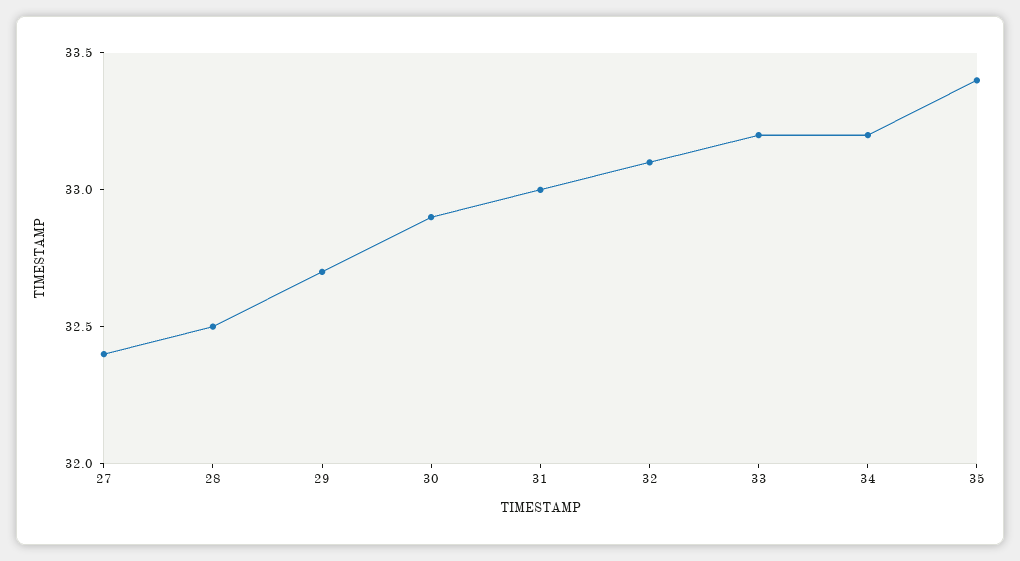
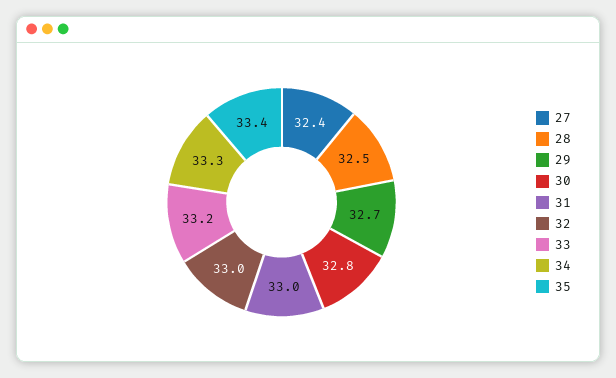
  {
    "27": 32.4,
    "28": 32.5,
    "29": 32.7,
-   "30": 32.9,
+   "30": 32.8,
    "31": 33,
-   "32": 33.1,
+   "32": 33,
    "33": 33.2,
-   "34": 33.2,
+   "34": 33.3,
    "35": 33.4
  }

